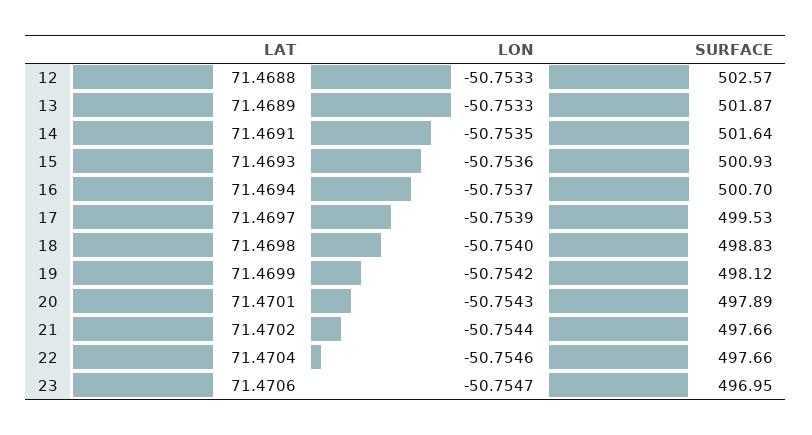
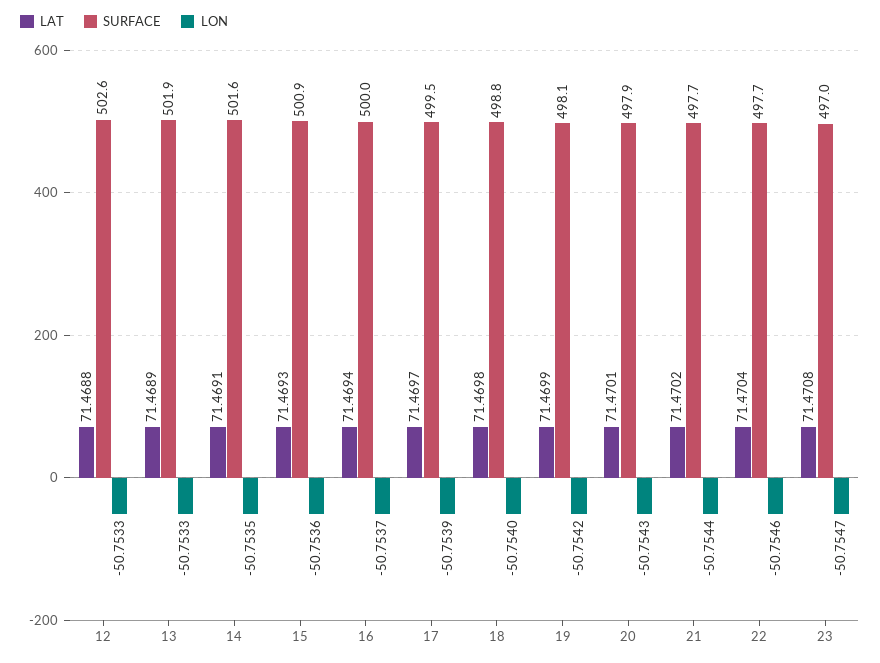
  {
    "LAT": {
      "12": 71.4688,
      "13": 71.4689,
      "14": 71.4691,
      "15": 71.4693,
      "16": 71.4694,
      "17": 71.4697,
      "18": 71.4698,
      "19": 71.4699,
      "20": 71.4701,
      "21": 71.4702,
      "22": 71.4704,
-     "23": 71.4706
+     "23": 71.4708
    },
    "LON": {
      "12": -50.7533,
      "13": -50.7533,
      "14": -50.7535,
      "15": -50.7536,
      "16": -50.7537,
      "17": -50.7539,
      "18": -50.754,
      "19": -50.7542,
      "20": -50.7543,
      "21": -50.7544,
      "22": -50.7546,
      "23": -50.7547
    },
    "SURFACE": {
      "12": 502.57,
      "13": 501.87,
      "14": 501.64,
      "15": 500.93,
-     "16": 500.7,
+     "16": 500,
      "17": 499.53,
      "18": 498.83,
      "19": 498.12,
      "20": 497.89,
      "21": 497.66,
      "22": 497.66,
      "23": 496.95
    }
  }

